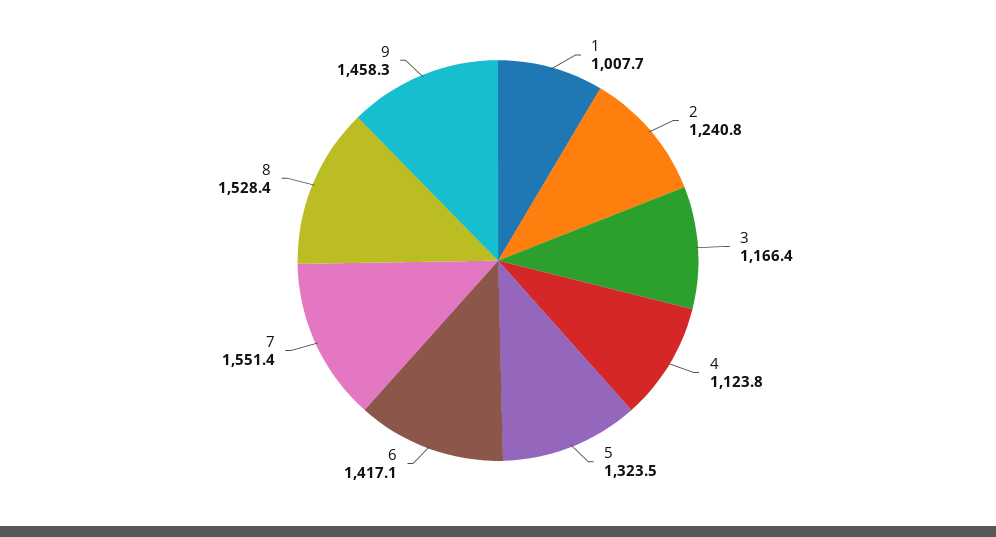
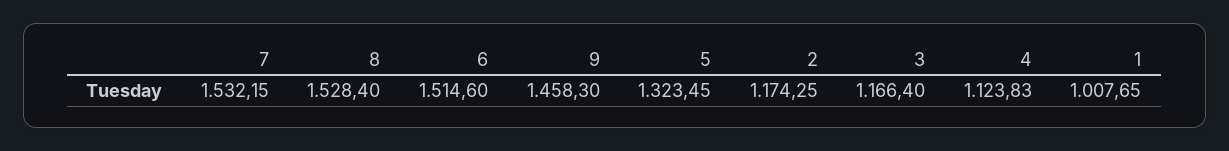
  {
    "1": 1007.65,
-   "2": 1240.8,
+   "2": 1174.25,
    "3": 1166.4,
    "4": 1123.83,
    "5": 1323.45,
-   "6": 1417.1,
+   "6": 1514.6,
-   "7": 1551.4,
+   "7": 1532.15,
    "8": 1528.4,
    "9": 1458.3
  }

